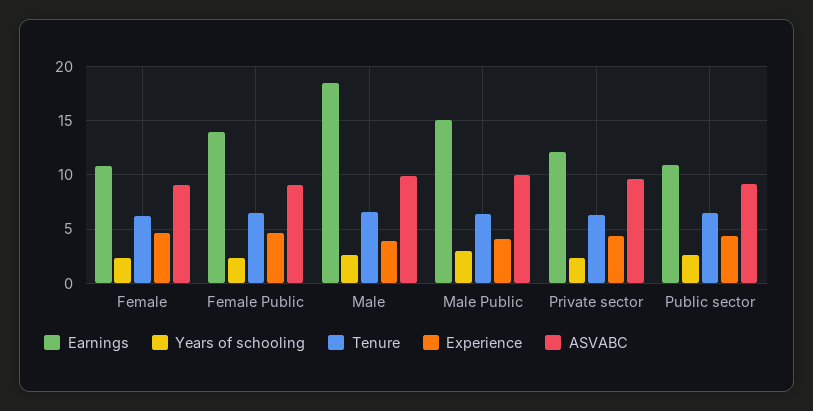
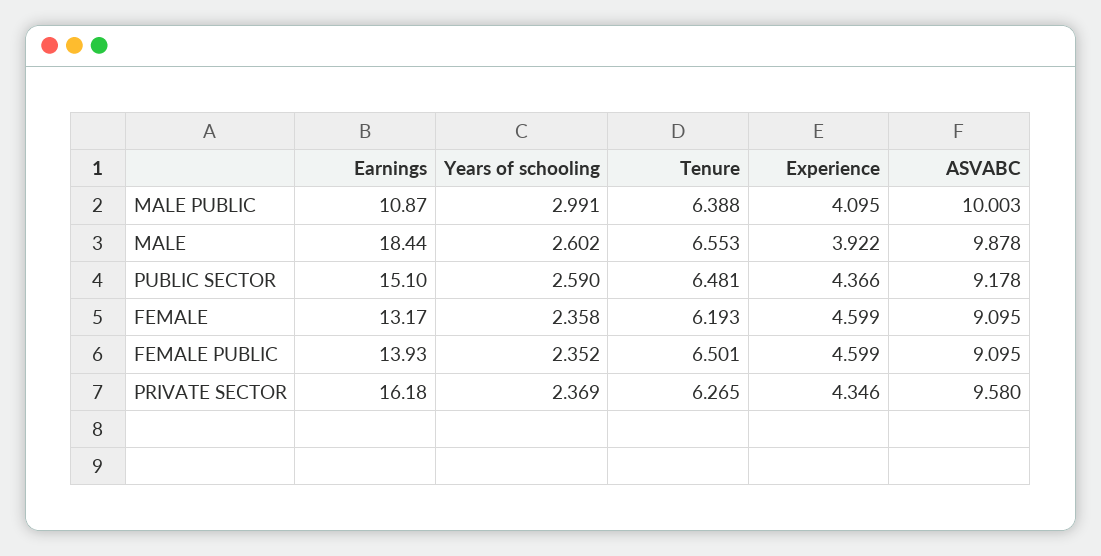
  {
    "Earnings": {
-     "Female": 11,
+     "Female": 13.17,
      "Female Public": 13.93,
      "Male": 18.44,
-     "Male Public": 15,
+     "Male Public": 10.87,
-     "Private sector": 12,
+     "Private sector": 16.18,
-     "Public sector": 11
+     "Public sector": 15.1
    },
    "Years of schooling": {
      "Female": 2.358,
      "Female Public": 2.352,
      "Male": 2.602,
      "Male Public": 2.991,
      "Private sector": 2.369,
      "Public sector": 2.59
    },
    "Tenure": {
      "Female": 6.193,
      "Female Public": 6.501,
      "Male": 6.553,
      "Male Public": 6.388,
      "Private sector": 6.265,
      "Public sector": 6.481
    },
    "Experience": {
      "Female": 4.599,
      "Female Public": 4.599,
      "Male": 3.922,
      "Male Public": 4.095,
      "Private sector": 4.346,
      "Public sector": 4.366
    },
    "ASVABC": {
      "Female": 9.095,
      "Female Public": 9.095,
      "Male": 9.878,
      "Male Public": 10.003,
      "Private sector": 9.58,
      "Public sector": 9.178
    }
  }

